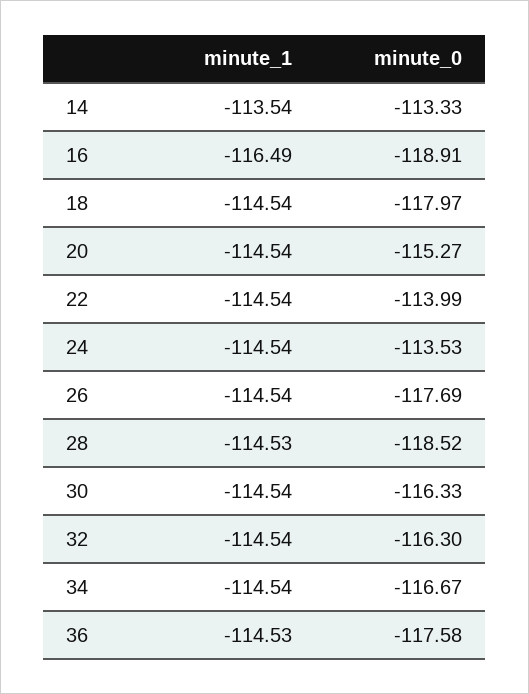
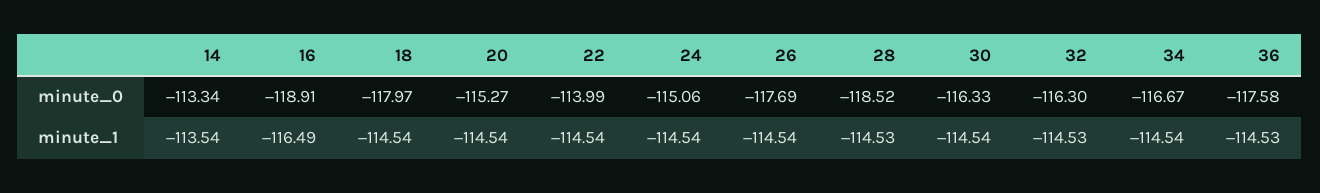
  {
    "minute_1": {
      "14": -113.54,
      "16": -116.49,
      "18": -114.54,
      "20": -114.54,
      "22": -114.54,
      "24": -114.54,
      "26": -114.54,
      "28": -114.53,
      "30": -114.54,
-     "32": -114.54,
+     "32": -114.53,
      "34": -114.54,
      "36": -114.53
    },
    "minute_0": {
-     "14": -113.33,
+     "14": -113.34,
      "16": -118.91,
      "18": -117.97,
      "20": -115.27,
      "22": -113.99,
-     "24": -113.53,
+     "24": -115.06,
      "26": -117.69,
      "28": -118.52,
      "30": -116.33,
      "32": -116.3,
      "34": -116.67,
      "36": -117.58
    }
  }

